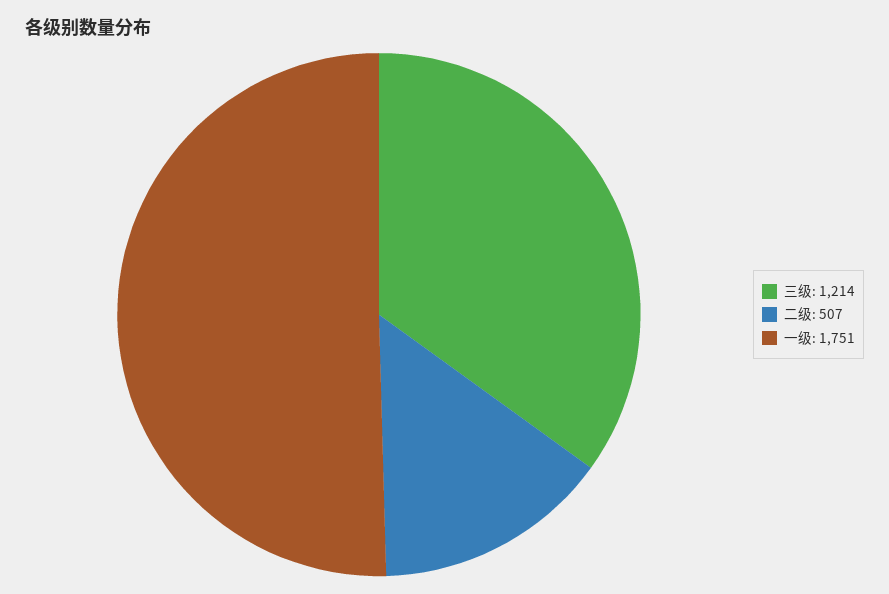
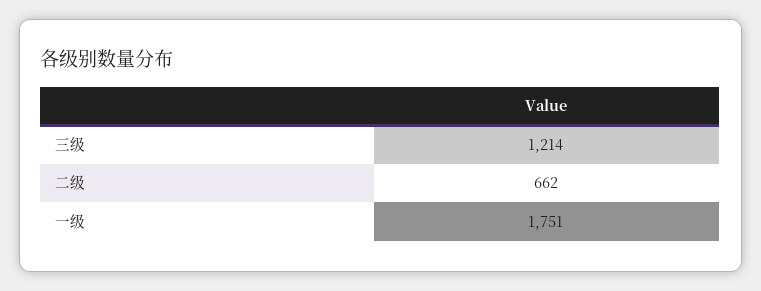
  {
    "三级": 1214,
-   "二级": 507,
+   "二级": 662,
    "一级": 1751
  }

